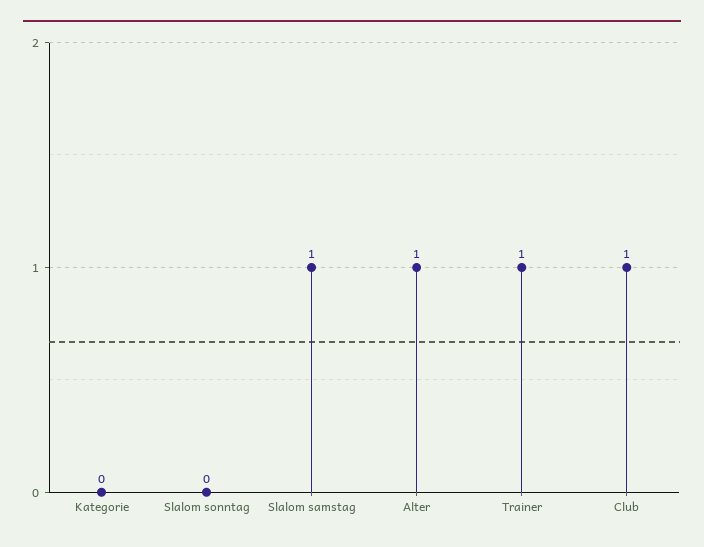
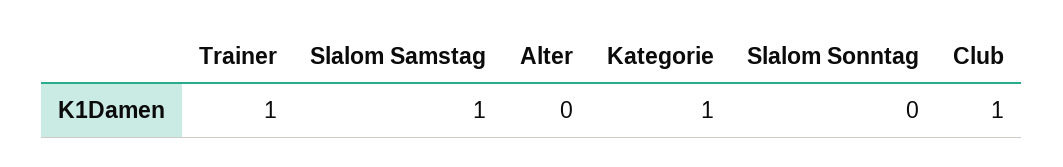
  {
-   "Kategorie": 0,
+   "Kategorie": 1,
    "Slalom sonntag": 0,
    "Slalom samstag": 1,
-   "Alter": 1,
+   "Alter": 0,
    "Trainer": 1,
    "Club": 1
  }

